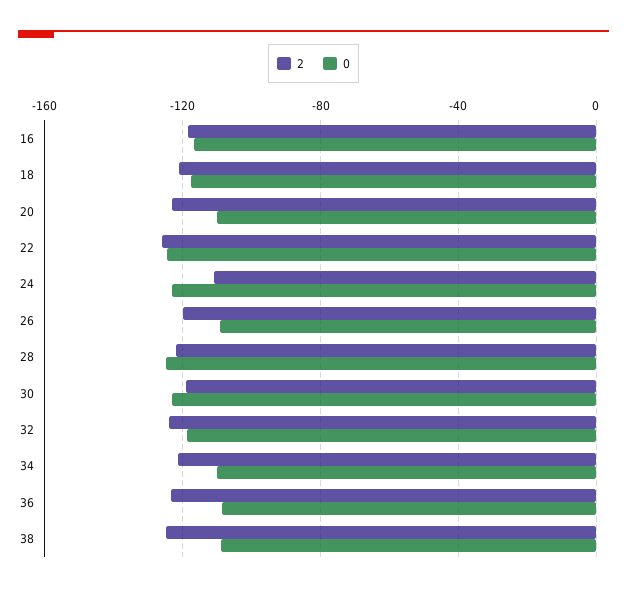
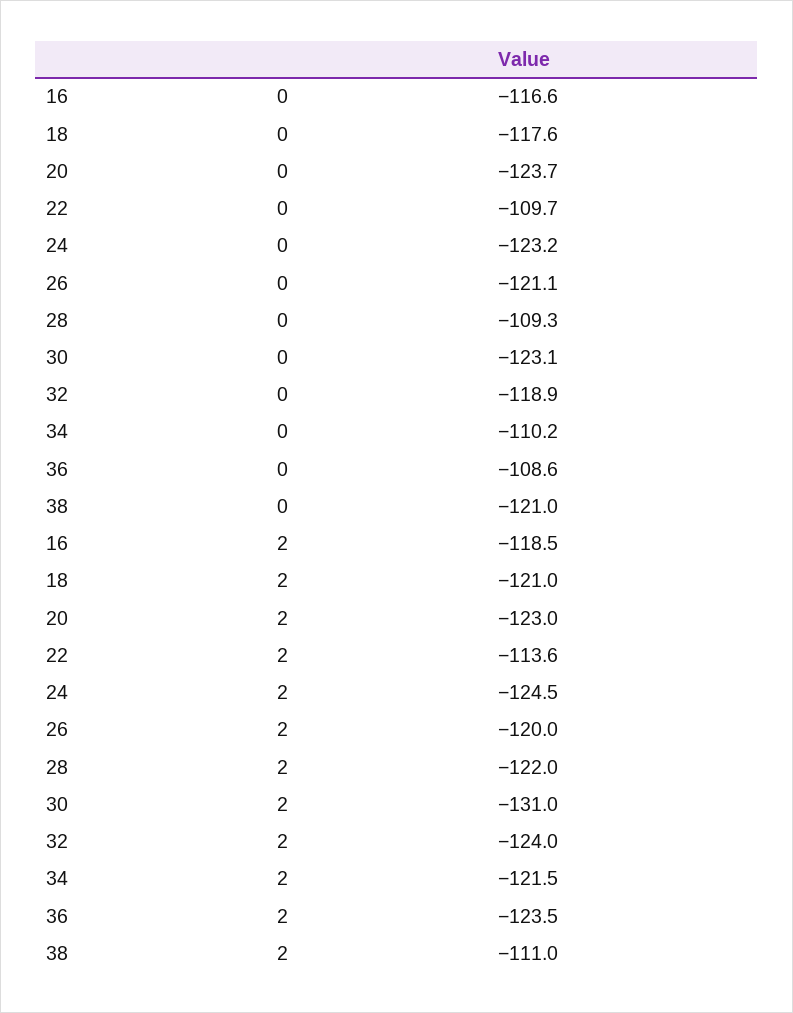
  {
    "2": {
      "16": -118.5,
      "18": -121,
      "20": -123,
-     "22": -125,
+     "22": -113.6,
-     "24": -110,
+     "24": -124.5,
      "26": -120,
      "28": -122,
-     "30": -120,
+     "30": -131,
      "32": -124,
      "34": -121.5,
      "36": -123.5,
-     "38": -125
+     "38": -111
    },
    "0": {
      "16": -116.6,
      "18": -117.6,
-     "20": -110,
+     "20": -123.7,
-     "22": -125,
+     "22": -109.7,
      "24": -123.2,
-     "26": -110,
+     "26": -121.1,
-     "28": -125,
+     "28": -109.3,
      "30": -123.1,
      "32": -118.9,
      "34": -110.2,
      "36": -108.6,
-     "38": -110
+     "38": -121
    }
  }

